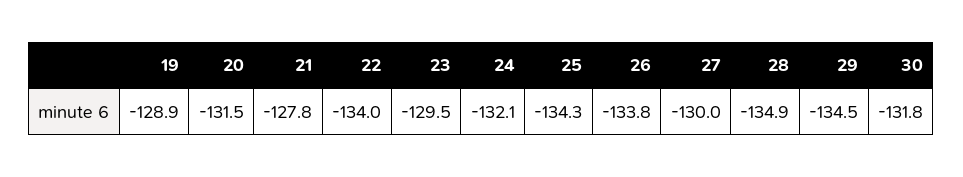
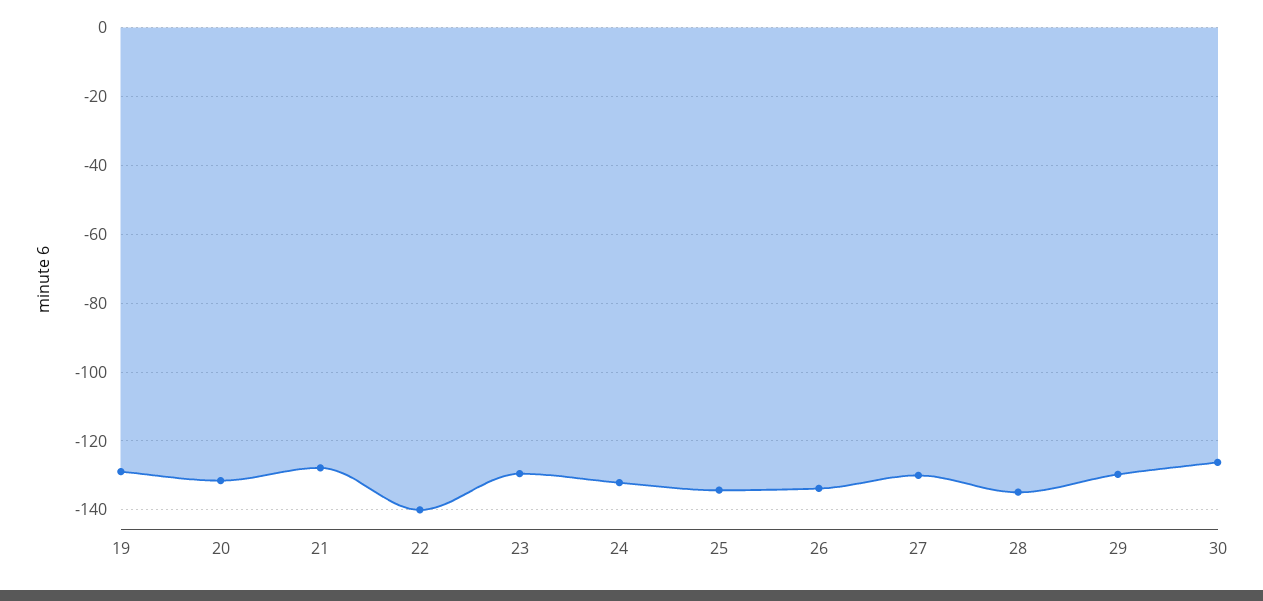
  {
    "19": -128.9,
    "20": -131.5,
    "21": -127.8,
-   "22": -134,
+   "22": -140,
    "23": -129.5,
    "24": -132.1,
    "25": -134.3,
    "26": -133.8,
    "27": -130,
    "28": -134.9,
-   "29": -134.5,
+   "29": -130,
-   "30": -131.8
+   "30": -126
  }

